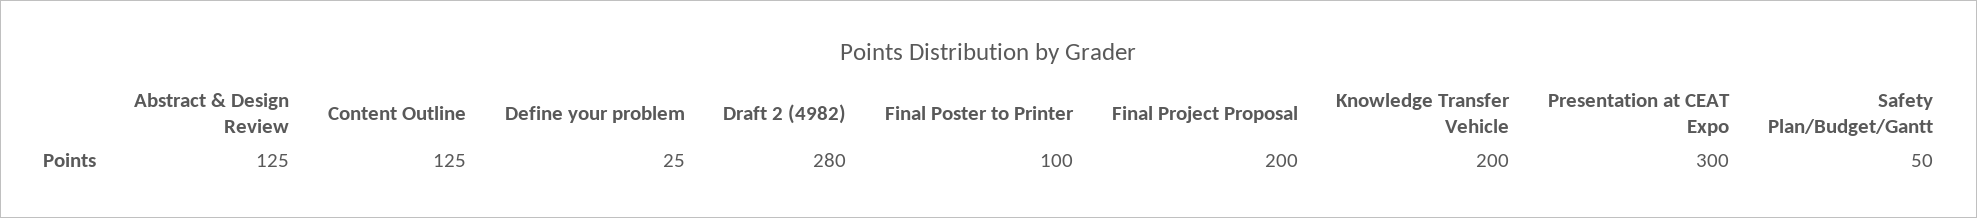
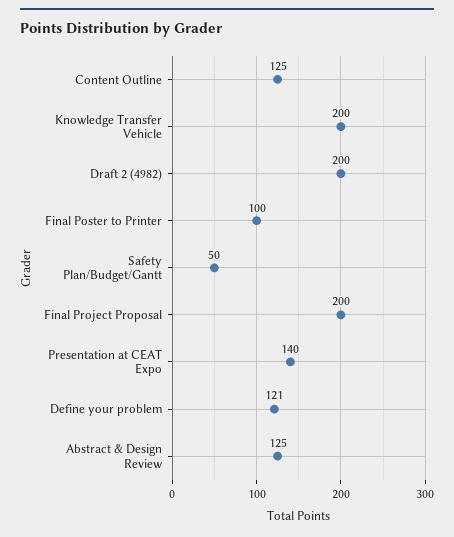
  {
    "Abstract & Design Review": 125,
    "Content Outline": 125,
-   "Define your problem": 25,
+   "Define your problem": 121,
-   "Draft 2 (4982)": 280,
+   "Draft 2 (4982)": 200,
    "Final Poster to Printer": 100,
    "Final Project Proposal": 200,
    "Knowledge Transfer Vehicle": 200,
-   "Presentation at CEAT Expo": 300,
+   "Presentation at CEAT Expo": 140,
    "Safety Plan/Budget/Gantt": 50
  }

